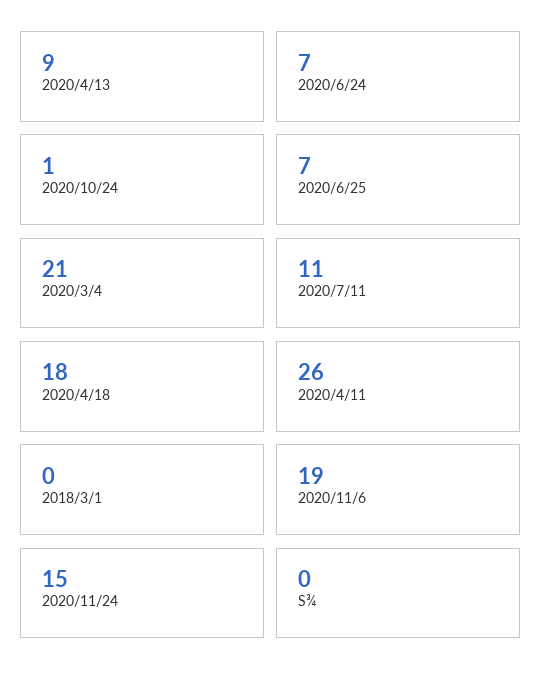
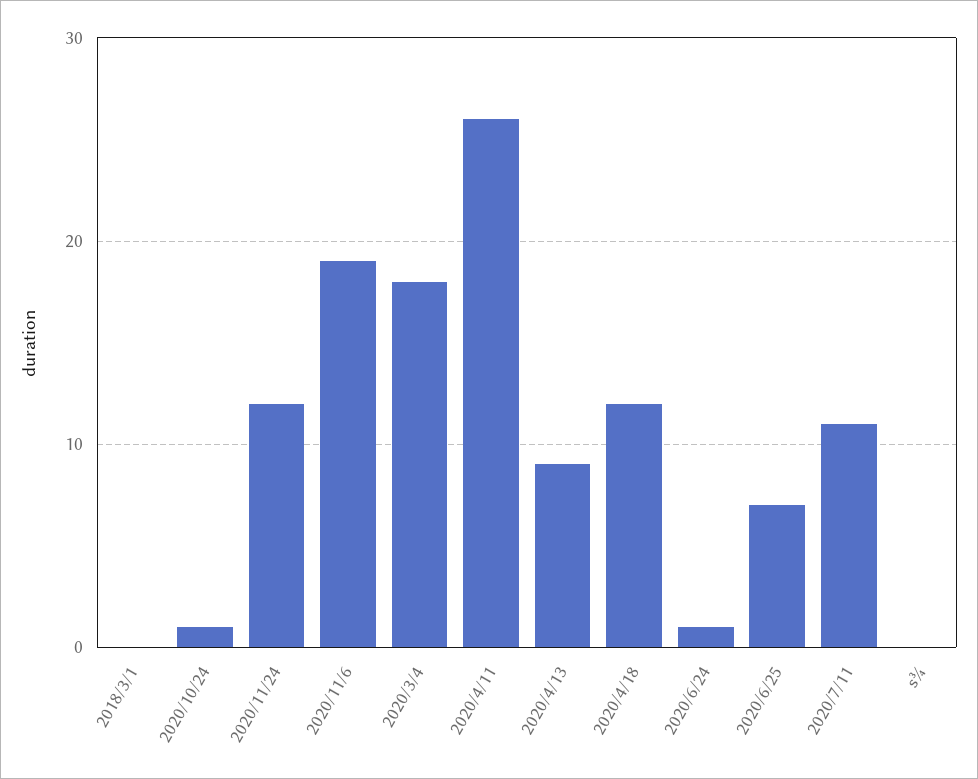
  {
    "2020/4/13": 9,
-   "2020/6/24": 7,
+   "2020/6/24": 1,
    "2020/10/24": 1,
    "2020/6/25": 7,
-   "2020/3/4": 21,
+   "2020/3/4": 18,
    "2020/7/11": 11,
-   "2020/4/18": 18,
+   "2020/4/18": 12,
    "2020/4/11": 26,
    "2018/3/1": 0,
    "2020/11/6": 19,
-   "2020/11/24": 15,
+   "2020/11/24": 12,
    "S¾": 0
  }

